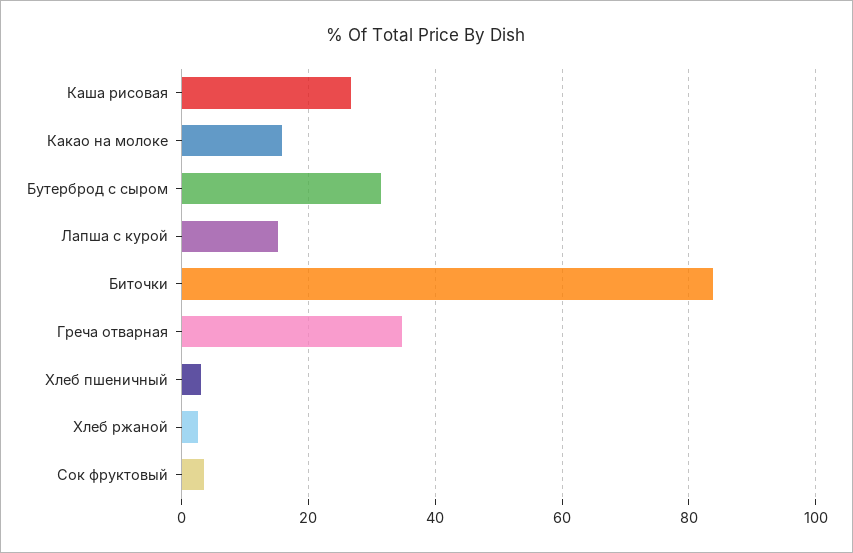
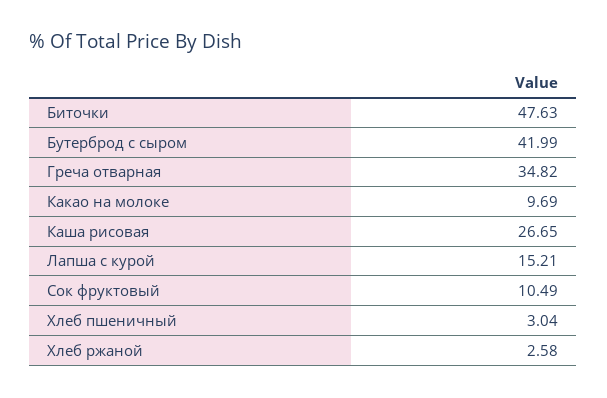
  {
    "Каша рисовая": 26.65,
-   "Какао на молоке": 16,
+   "Какао на молоке": 9.69,
-   "Бутерброд с сыром": 32,
+   "Бутерброд с сыром": 41.99,
    "Лапша с курой": 15.21,
-   "Биточки": 84,
+   "Биточки": 47.63,
    "Греча отварная": 34.82,
    "Хлеб пшеничный": 3.04,
    "Хлеб ржаной": 2.58,
-   "Сок фруктовый": 4
+   "Сок фруктовый": 10.49
  }

